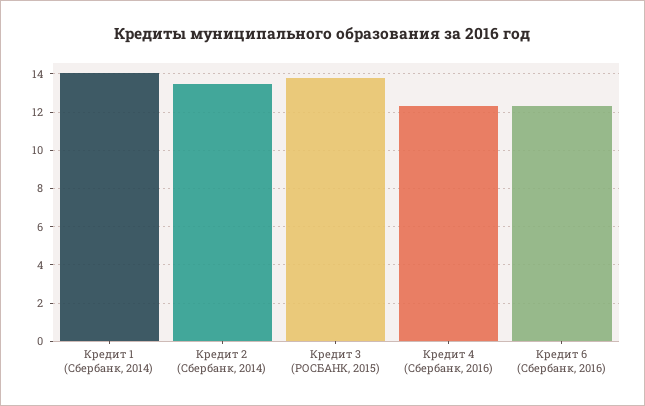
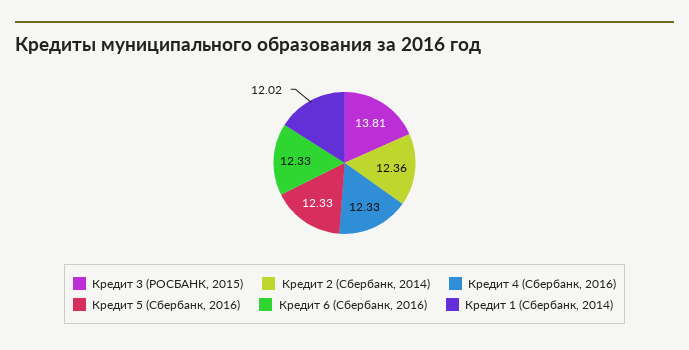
  {
-   "Кредит 1 (Сбербанк, 2014)": 14,
+   "Кредит 1 (Сбербанк, 2014)": 12.02,
-   "Кредит 2 (Сбербанк, 2014)": 13.5,
+   "Кредит 2 (Сбербанк, 2014)": 12.36,
    "Кредит 3 (РОСБАНК, 2015)": 13.81,
    "Кредит 4 (Сбербанк, 2016)": 12.33,
-   "Кредит 6 (Сбербанк, 2016)": 12.33
+   "Кредит 6 (Сбербанк, 2016)": 12.33,
+   "Кредит 5 (Сбербанк, 2016)": 12.33
  }

